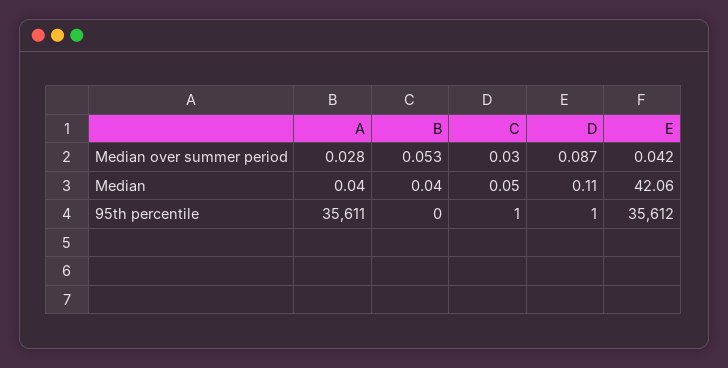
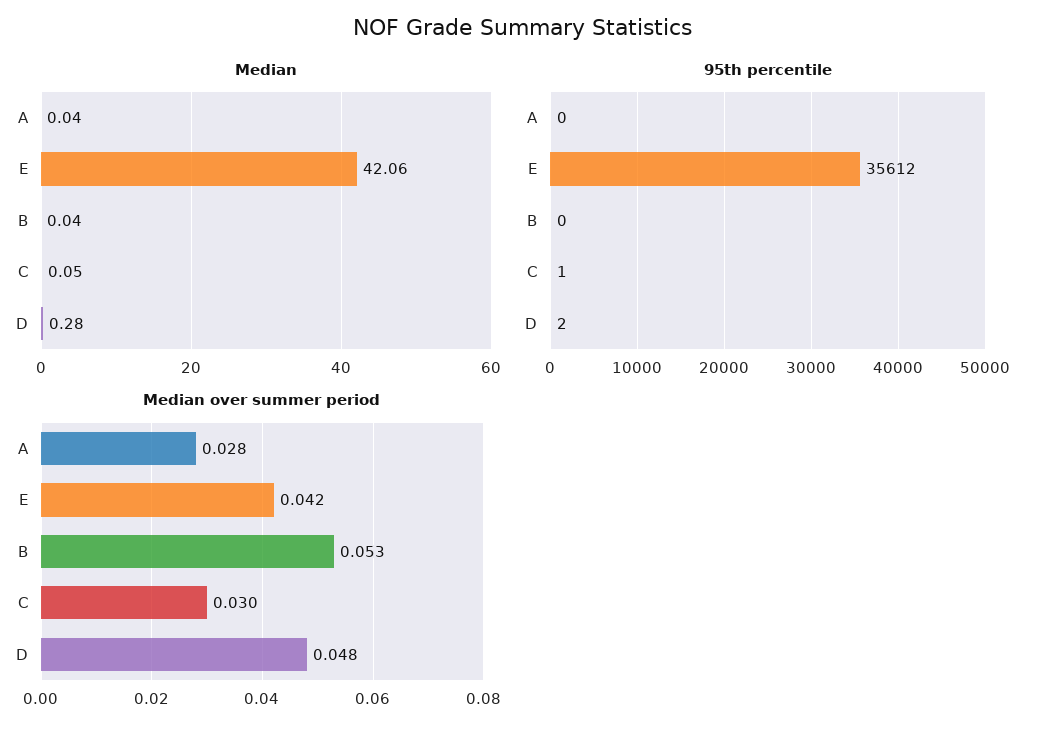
  {
    "Median over summer period": {
      "A": 0.028,
      "B": 0.053,
      "C": 0.03,
-     "D": 0.087,
+     "D": 0.048,
      "E": 0.042
    },
    "Median": {
      "A": 0.04,
      "B": 0.04,
      "C": 0.05,
-     "D": 0.11,
+     "D": 0.28,
      "E": 42.06
    },
    "95th percentile": {
-     "A": 35611,
+     "A": 0,
      "B": 0,
      "C": 1,
-     "D": 1,
+     "D": 2,
      "E": 35612
    }
  }

